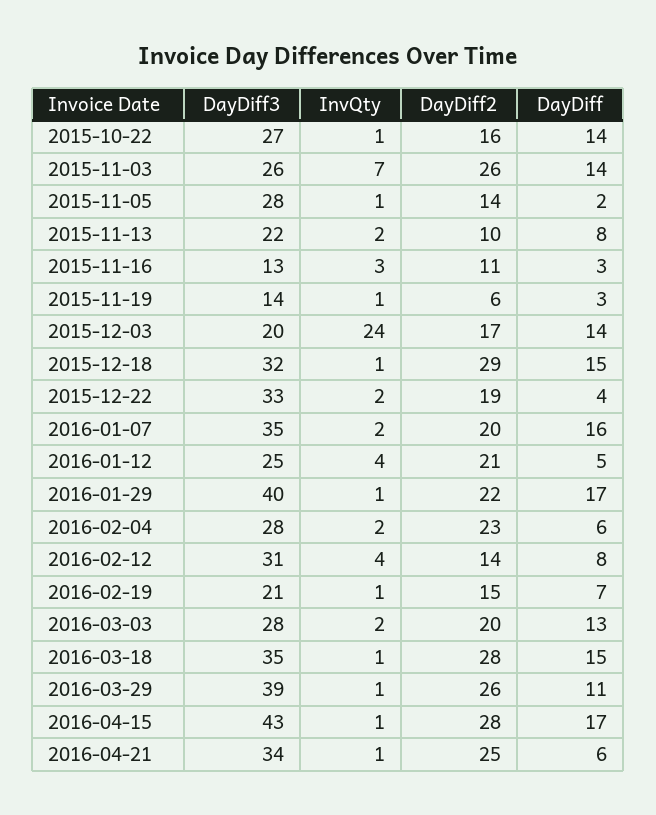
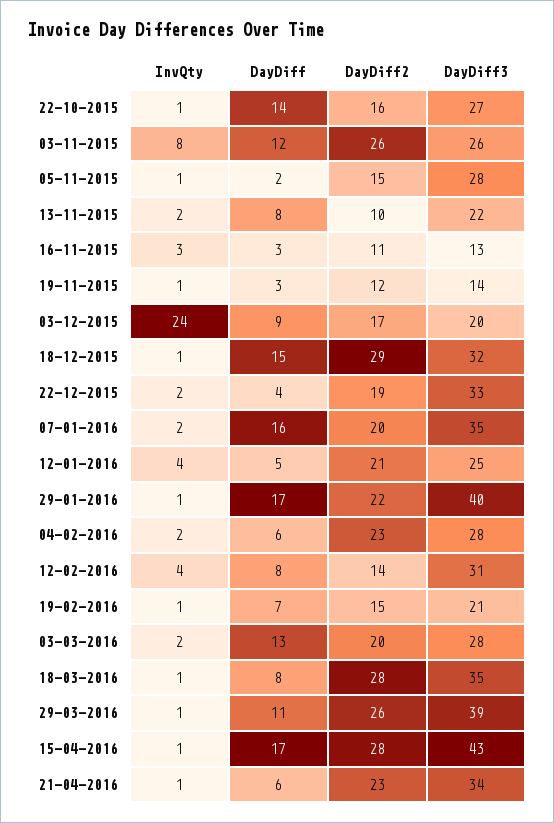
  {
    "DayDiff3": {
      "2015-10-22": 27,
      "2015-11-03": 26,
      "2015-11-05": 28,
      "2015-11-13": 22,
      "2015-11-16": 13,
      "2015-11-19": 14,
      "2015-12-03": 20,
      "2015-12-18": 32,
      "2015-12-22": 33,
      "2016-01-07": 35,
      "2016-01-12": 25,
      "2016-01-29": 40,
      "2016-02-04": 28,
      "2016-02-12": 31,
      "2016-02-19": 21,
      "2016-03-03": 28,
      "2016-03-18": 35,
      "2016-03-29": 39,
      "2016-04-15": 43,
      "2016-04-21": 34
    },
    "InvQty": {
      "2015-10-22": 1,
-     "2015-11-03": 7,
+     "2015-11-03": 8,
      "2015-11-05": 1,
      "2015-11-13": 2,
      "2015-11-16": 3,
      "2015-11-19": 1,
      "2015-12-03": 24,
      "2015-12-18": 1,
      "2015-12-22": 2,
      "2016-01-07": 2,
      "2016-01-12": 4,
      "2016-01-29": 1,
      "2016-02-04": 2,
      "2016-02-12": 4,
      "2016-02-19": 1,
      "2016-03-03": 2,
      "2016-03-18": 1,
      "2016-03-29": 1,
      "2016-04-15": 1,
      "2016-04-21": 1
    },
    "DayDiff2": {
      "2015-10-22": 16,
      "2015-11-03": 26,
-     "2015-11-05": 14,
+     "2015-11-05": 15,
      "2015-11-13": 10,
      "2015-11-16": 11,
-     "2015-11-19": 6,
+     "2015-11-19": 12,
      "2015-12-03": 17,
      "2015-12-18": 29,
      "2015-12-22": 19,
      "2016-01-07": 20,
      "2016-01-12": 21,
      "2016-01-29": 22,
      "2016-02-04": 23,
      "2016-02-12": 14,
      "2016-02-19": 15,
      "2016-03-03": 20,
      "2016-03-18": 28,
      "2016-03-29": 26,
      "2016-04-15": 28,
-     "2016-04-21": 25
+     "2016-04-21": 23
    },
    "DayDiff": {
      "2015-10-22": 14,
-     "2015-11-03": 14,
+     "2015-11-03": 12,
      "2015-11-05": 2,
      "2015-11-13": 8,
      "2015-11-16": 3,
      "2015-11-19": 3,
-     "2015-12-03": 14,
+     "2015-12-03": 9,
      "2015-12-18": 15,
      "2015-12-22": 4,
      "2016-01-07": 16,
      "2016-01-12": 5,
      "2016-01-29": 17,
      "2016-02-04": 6,
      "2016-02-12": 8,
      "2016-02-19": 7,
      "2016-03-03": 13,
-     "2016-03-18": 15,
+     "2016-03-18": 8,
      "2016-03-29": 11,
      "2016-04-15": 17,
      "2016-04-21": 6
    }
  }

